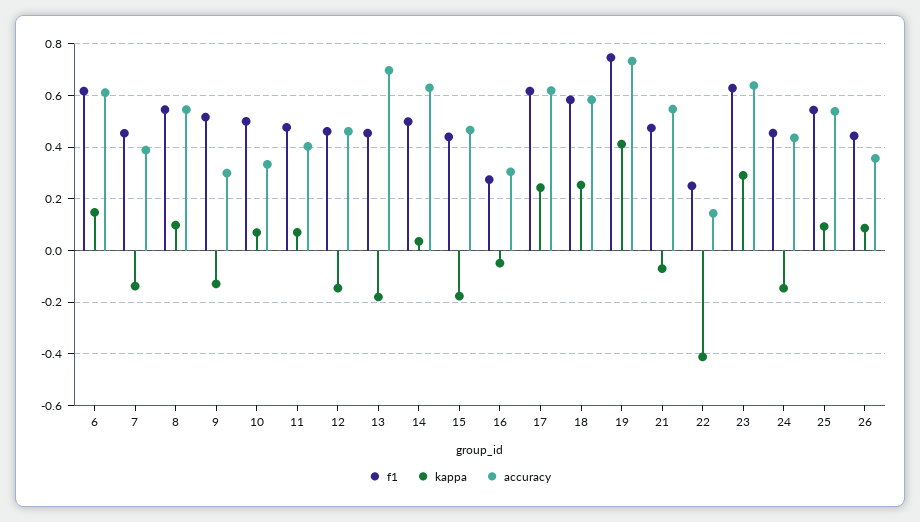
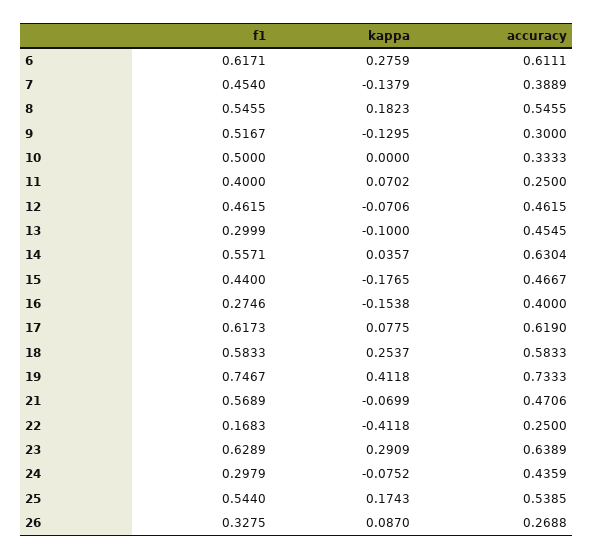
  {
    "f1": {
      "6": 0.6171,
      "7": 0.454,
      "8": 0.5455,
      "9": 0.5167,
      "10": 0.5,
-     "11": 0.475,
+     "11": 0.4,
      "12": 0.4615,
-     "13": 0.45,
+     "13": 0.2999,
-     "14": 0.5,
+     "14": 0.5571,
      "15": 0.44,
      "16": 0.2746,
      "17": 0.6173,
      "18": 0.5833,
      "19": 0.7467,
-     "21": 0.475,
+     "21": 0.5689,
-     "22": 0.25,
+     "22": 0.1683,
      "23": 0.6289,
-     "24": 0.45,
+     "24": 0.2979,
      "25": 0.544,
-     "26": 0.45
+     "26": 0.3275
    },
    "kappa": {
-     "6": 0.15,
+     "6": 0.2759,
      "7": -0.1379,
-     "8": 0.1,
+     "8": 0.1823,
      "9": -0.1295,
-     "10": 0.075,
+     "10": 0,
      "11": 0.0702,
-     "12": -0.15,
+     "12": -0.0706,
-     "13": -0.175,
+     "13": -0.1,
      "14": 0.0357,
      "15": -0.1765,
-     "16": -0.05,
+     "16": -0.1538,
-     "17": 0.25,
+     "17": 0.0775,
      "18": 0.2537,
      "19": 0.4118,
      "21": -0.0699,
      "22": -0.4118,
      "23": 0.2909,
-     "24": -0.15,
+     "24": -0.0752,
-     "25": 0.1,
+     "25": 0.1743,
      "26": 0.087
    },
    "accuracy": {
      "6": 0.6111,
      "7": 0.3889,
      "8": 0.5455,
      "9": 0.3,
      "10": 0.3333,
-     "11": 0.4,
+     "11": 0.25,
      "12": 0.4615,
-     "13": 0.7,
+     "13": 0.4545,
      "14": 0.6304,
      "15": 0.4667,
-     "16": 0.3,
+     "16": 0.4,
      "17": 0.619,
      "18": 0.5833,
      "19": 0.7333,
-     "21": 0.55,
+     "21": 0.4706,
-     "22": 0.15,
+     "22": 0.25,
      "23": 0.6389,
      "24": 0.4359,
      "25": 0.5385,
-     "26": 0.35
+     "26": 0.2688
    }
  }

